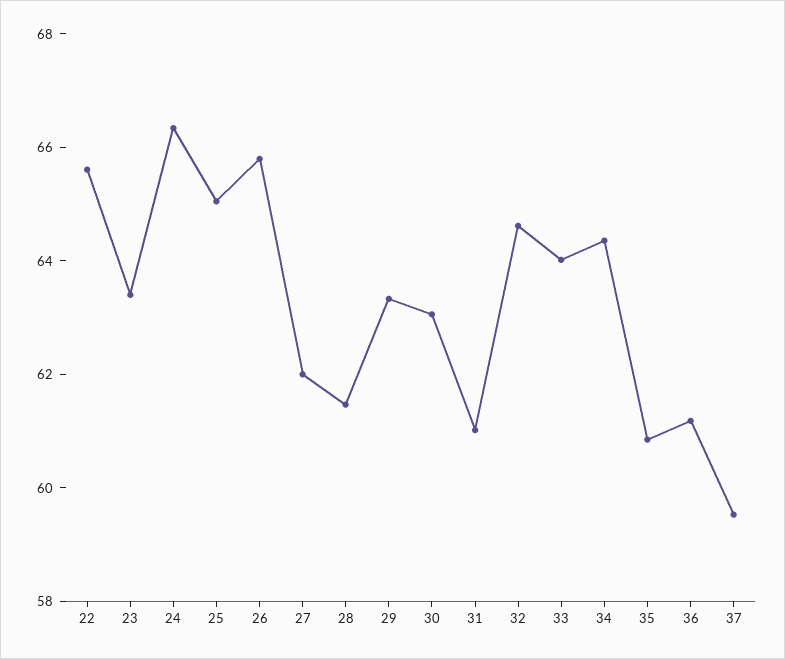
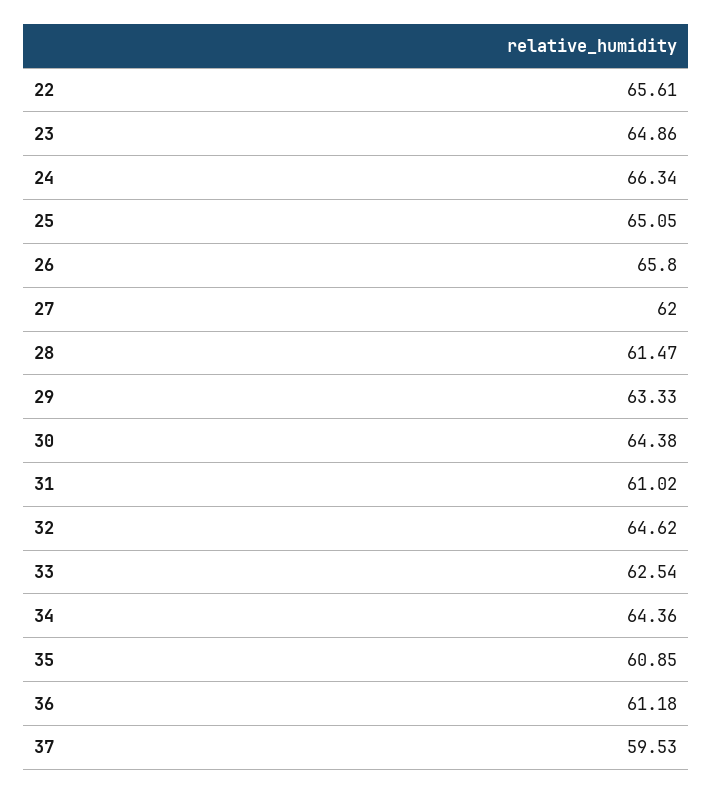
  {
    "22": 65.61,
-   "23": 63.5,
+   "23": 64.86,
    "24": 66.34,
    "25": 65.05,
    "26": 65.8,
    "27": 62,
    "28": 61.47,
    "29": 63.33,
-   "30": 63,
+   "30": 64.38,
    "31": 61.02,
    "32": 64.62,
-   "33": 64,
+   "33": 62.54,
    "34": 64.36,
    "35": 60.85,
    "36": 61.18,
    "37": 59.53
  }

